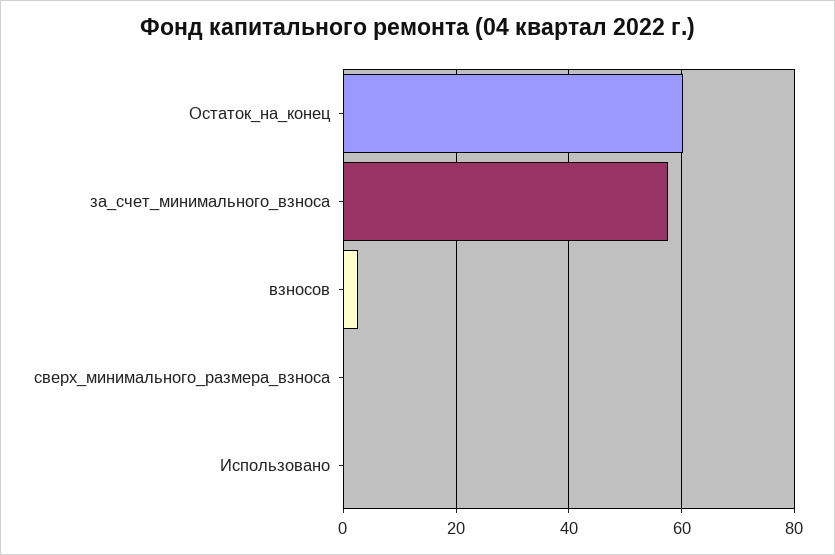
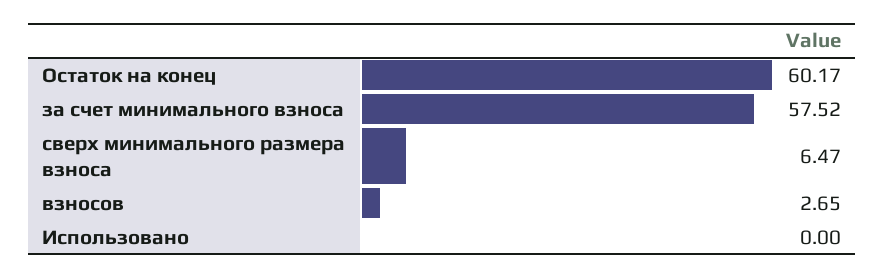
  {
    "Остаток_на_конец": 60.17,
    "за_счет_минимального_взноса": 57.52,
    "взносов": 2.65,
-   "сверх_минимального_размера_взноса": 0,
+   "сверх_минимального_размера_взноса": 6.47,
    "Использовано": 0
  }

